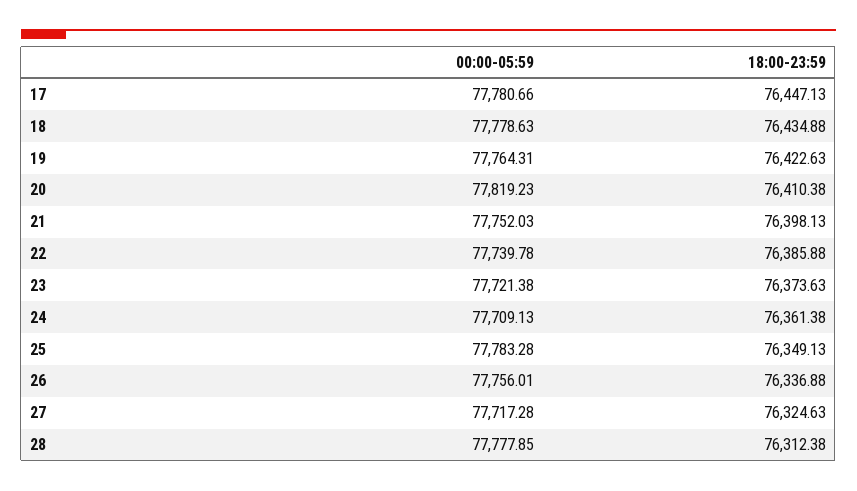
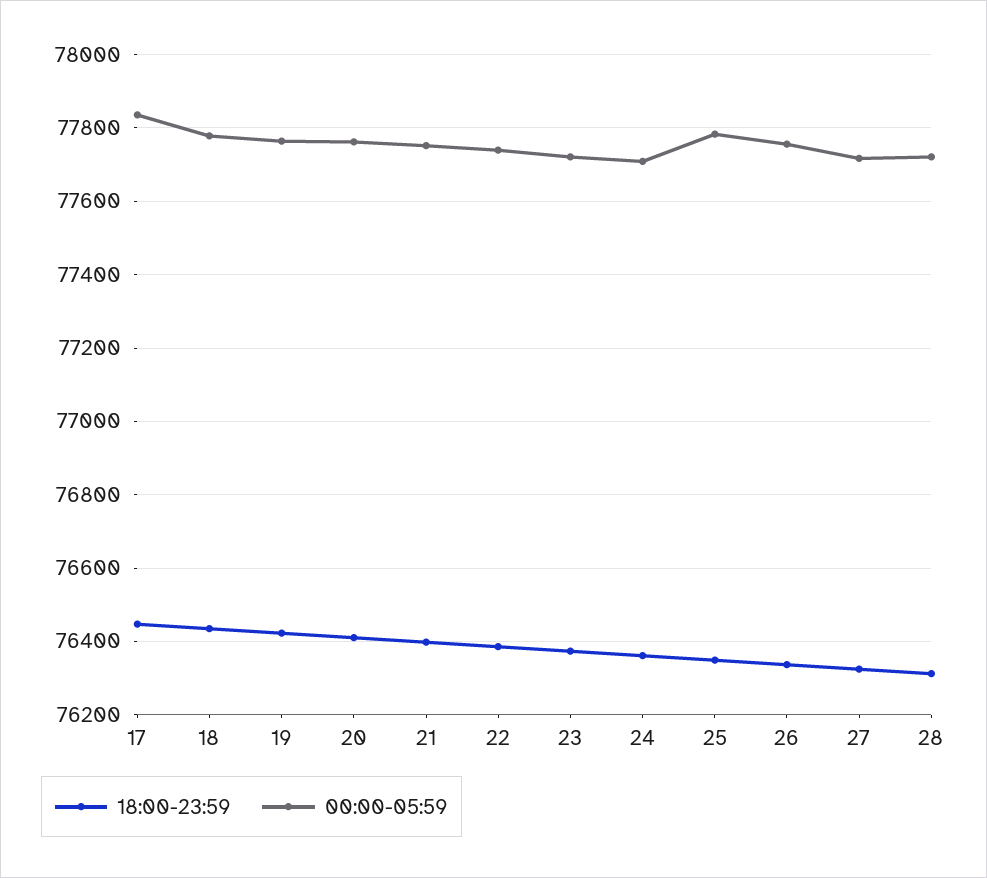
  {
    "00:00-05:59": {
-     "17": 77780.66,
+     "17": 77840,
      "18": 77778.63,
      "19": 77764.31,
-     "20": 77819.23,
+     "20": 77760,
      "21": 77752.03,
      "22": 77739.78,
      "23": 77721.38,
      "24": 77709.13,
      "25": 77783.28,
      "26": 77756.01,
      "27": 77717.28,
-     "28": 77777.85
+     "28": 77720
    },
    "18:00-23:59": {
      "17": 76447.13,
      "18": 76434.88,
      "19": 76422.63,
      "20": 76410.38,
      "21": 76398.13,
      "22": 76385.88,
      "23": 76373.63,
      "24": 76361.38,
      "25": 76349.13,
      "26": 76336.88,
      "27": 76324.63,
      "28": 76312.38
    }
  }

